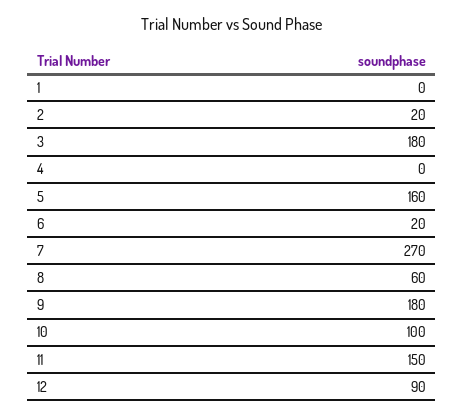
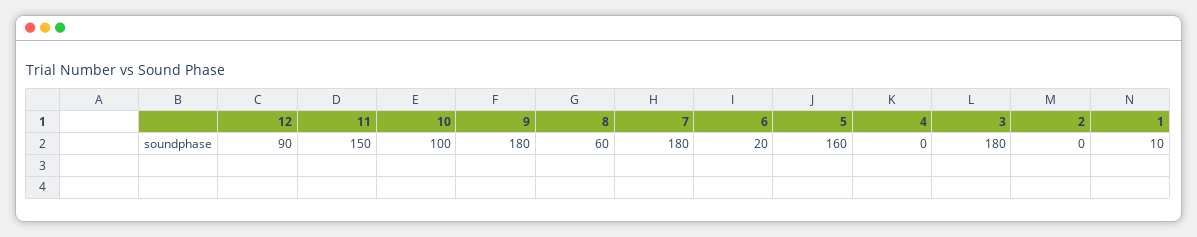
  {
-   "1": 0,
+   "1": 10,
-   "2": 20,
+   "2": 0,
    "3": 180,
    "4": 0,
    "5": 160,
    "6": 20,
-   "7": 270,
+   "7": 180,
    "8": 60,
    "9": 180,
    "10": 100,
    "11": 150,
    "12": 90
  }

